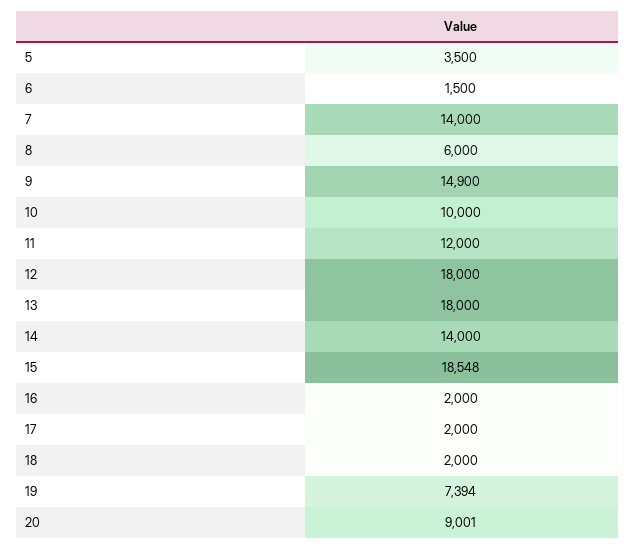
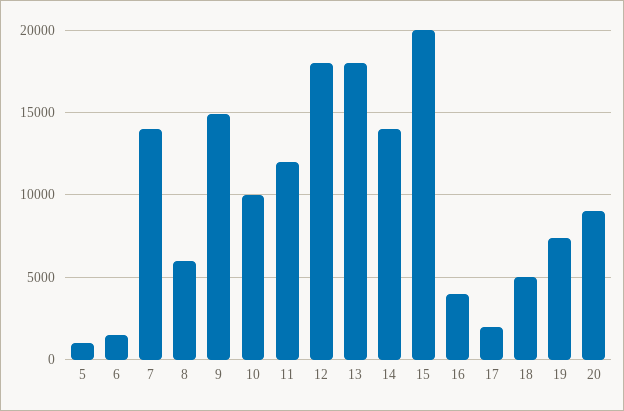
  {
-   "5": 3500,
+   "5": 1000,
    "6": 1500,
    "7": 14000,
    "8": 6000,
    "9": 14900,
    "10": 10000,
    "11": 12000,
    "12": 18000,
    "13": 18000,
    "14": 14000,
-   "15": 18548,
+   "15": 20000,
-   "16": 2000,
+   "16": 4000,
    "17": 2000,
-   "18": 2000,
+   "18": 5000,
    "19": 7394,
    "20": 9001
  }

